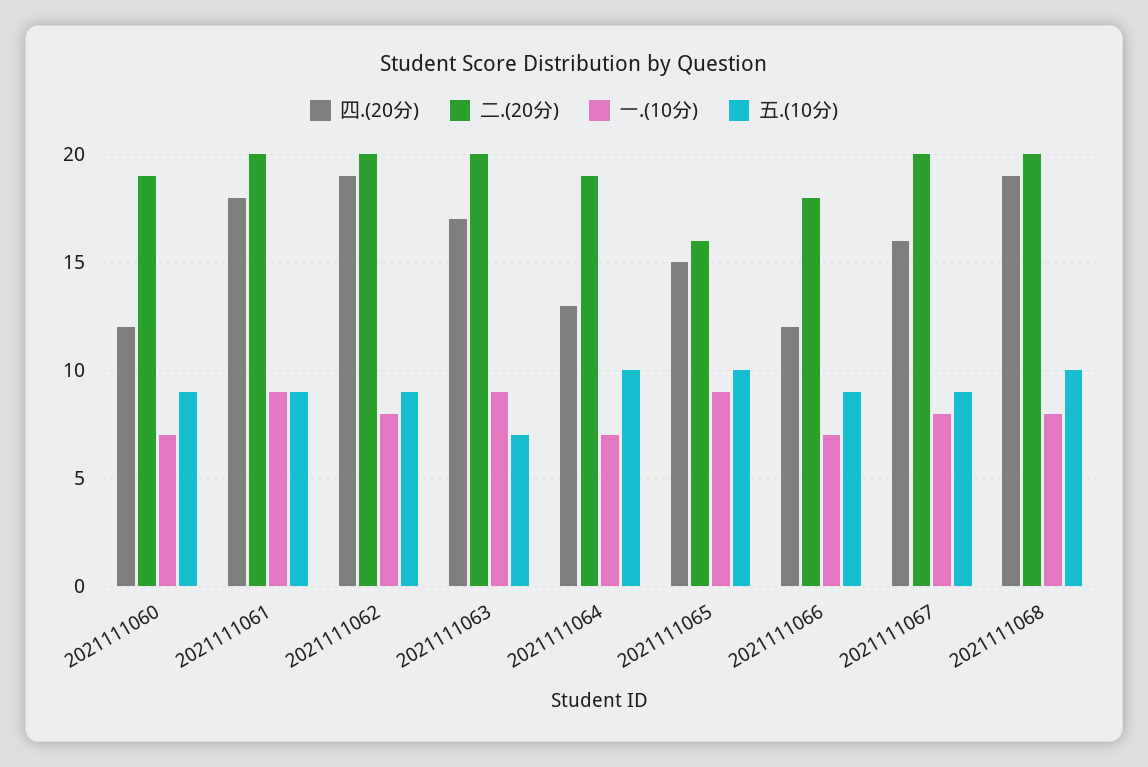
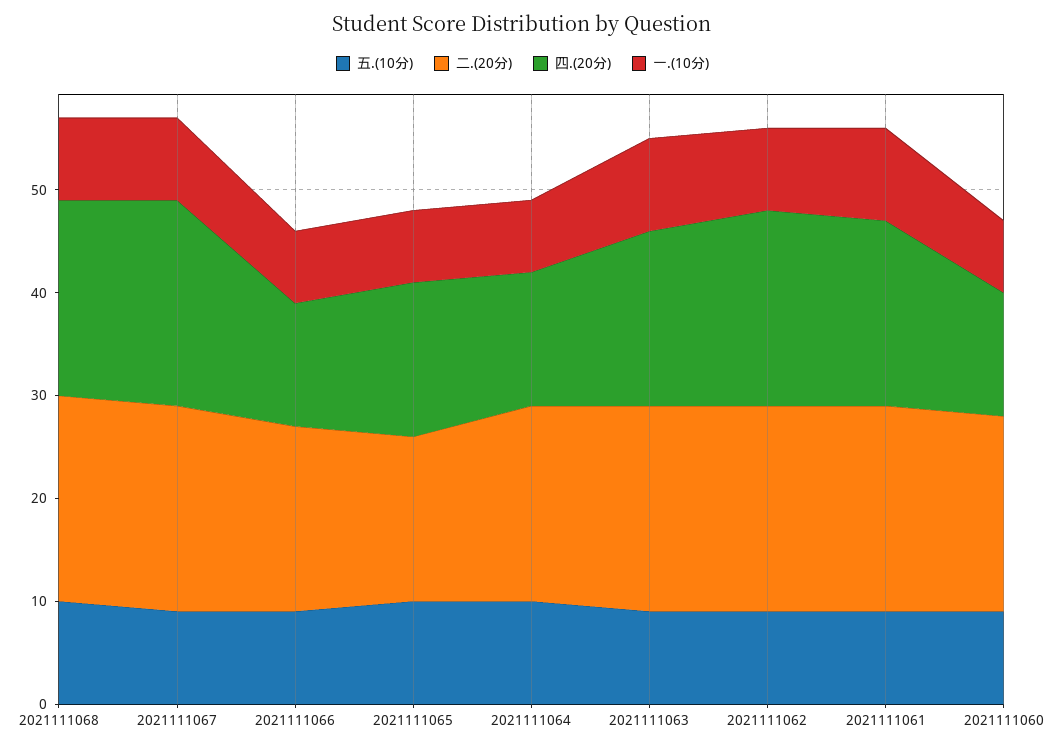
  {
    "四.(20分)": {
      "2021111060": 12,
      "2021111061": 18,
      "2021111062": 19,
      "2021111063": 17,
      "2021111064": 13,
      "2021111065": 15,
      "2021111066": 12,
-     "2021111067": 16,
+     "2021111067": 20,
      "2021111068": 19
    },
    "二.(20分)": {
      "2021111060": 19,
      "2021111061": 20,
      "2021111062": 20,
      "2021111063": 20,
      "2021111064": 19,
      "2021111065": 16,
      "2021111066": 18,
      "2021111067": 20,
      "2021111068": 20
    },
    "一.(10分)": {
      "2021111060": 7,
      "2021111061": 9,
      "2021111062": 8,
      "2021111063": 9,
      "2021111064": 7,
-     "2021111065": 9,
+     "2021111065": 7,
      "2021111066": 7,
      "2021111067": 8,
      "2021111068": 8
    },
    "五.(10分)": {
      "2021111060": 9,
      "2021111061": 9,
      "2021111062": 9,
-     "2021111063": 7,
+     "2021111063": 9,
      "2021111064": 10,
      "2021111065": 10,
      "2021111066": 9,
      "2021111067": 9,
      "2021111068": 10
    }
  }

